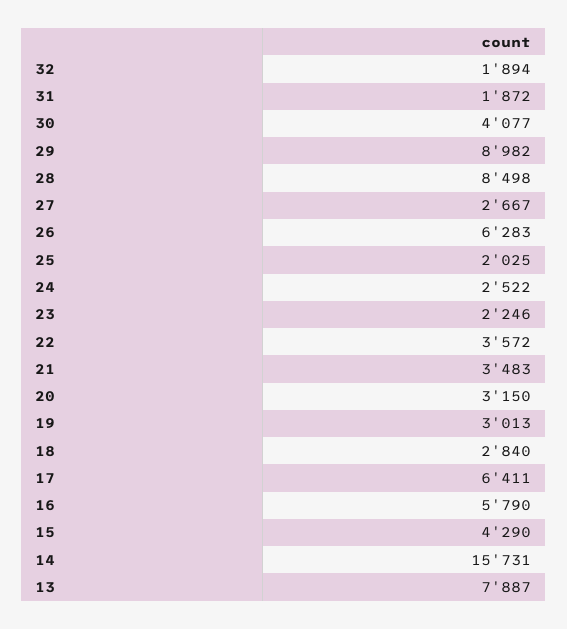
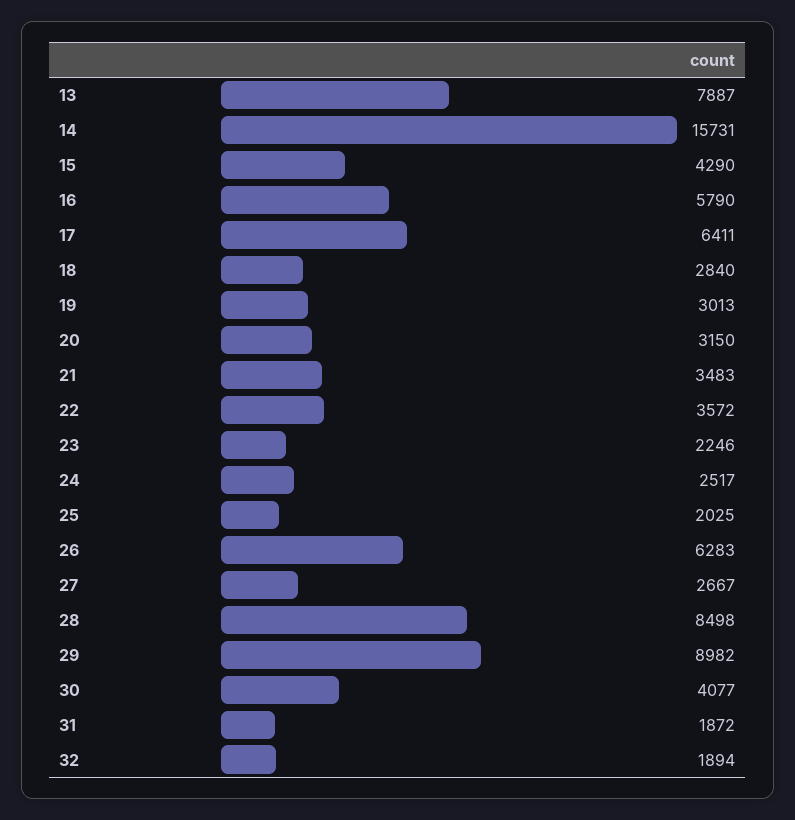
  {
    "32": 1894,
    "31": 1872,
    "30": 4077,
    "29": 8982,
    "28": 8498,
    "27": 2667,
    "26": 6283,
    "25": 2025,
-   "24": 2522,
+   "24": 2517,
    "23": 2246,
    "22": 3572,
    "21": 3483,
    "20": 3150,
    "19": 3013,
    "18": 2840,
    "17": 6411,
    "16": 5790,
    "15": 4290,
    "14": 15731,
    "13": 7887
  }

